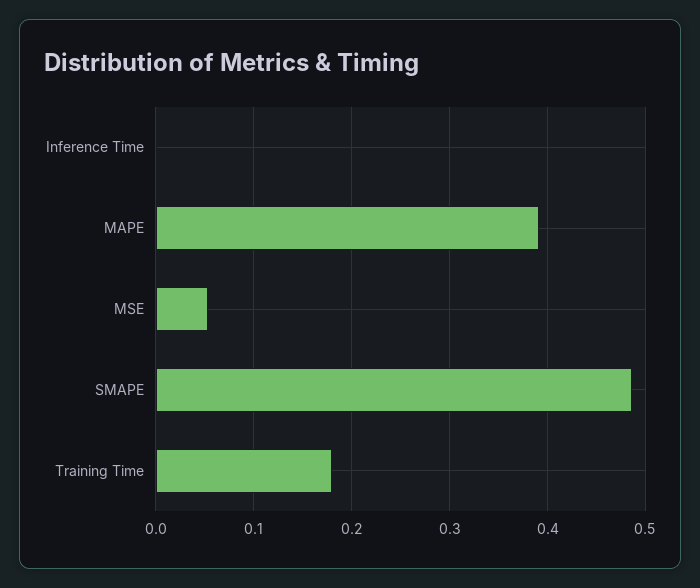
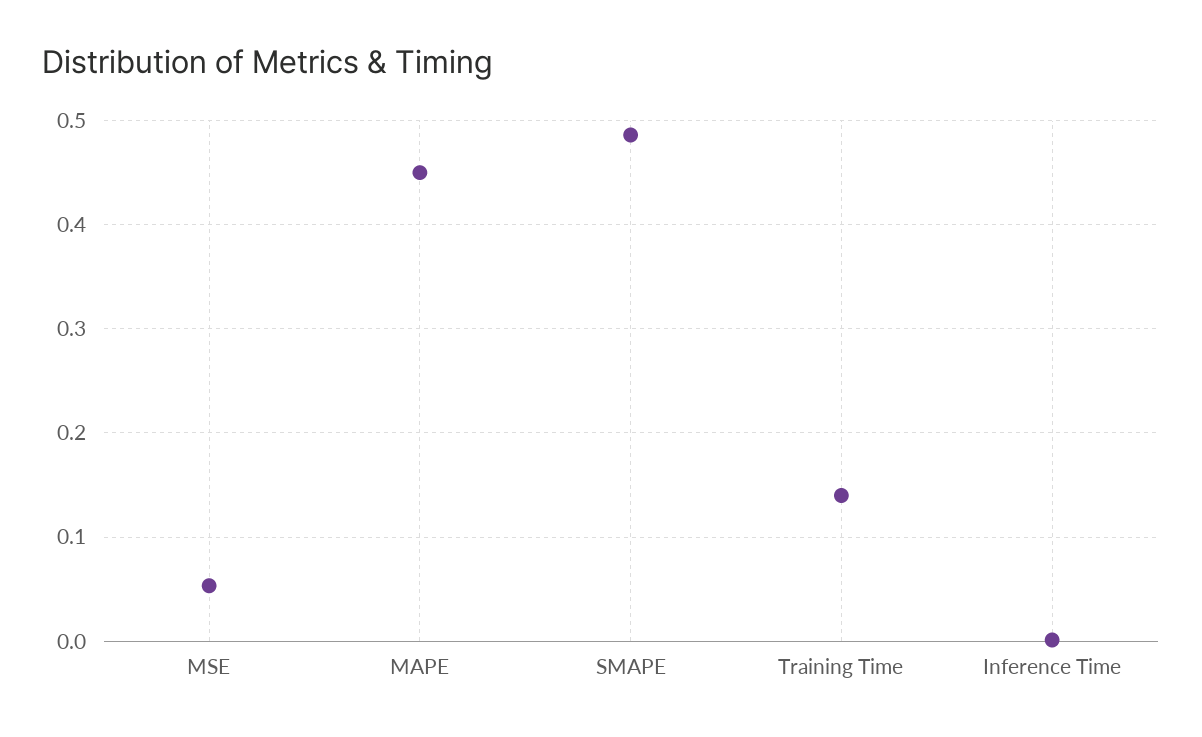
  {
    "Inference Time": 0,
-   "MAPE": 0.39,
+   "MAPE": 0.45,
    "MSE": 0.05,
    "SMAPE": 0.49,
-   "Training Time": 0.18
+   "Training Time": 0.14
  }

